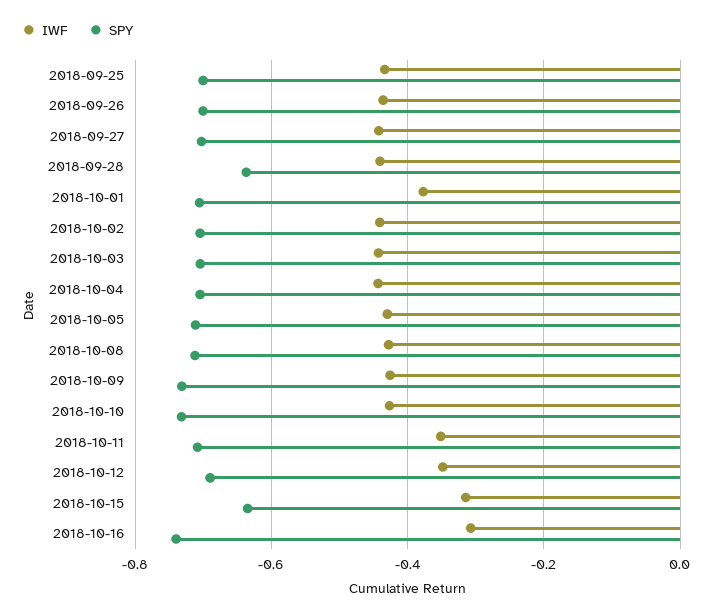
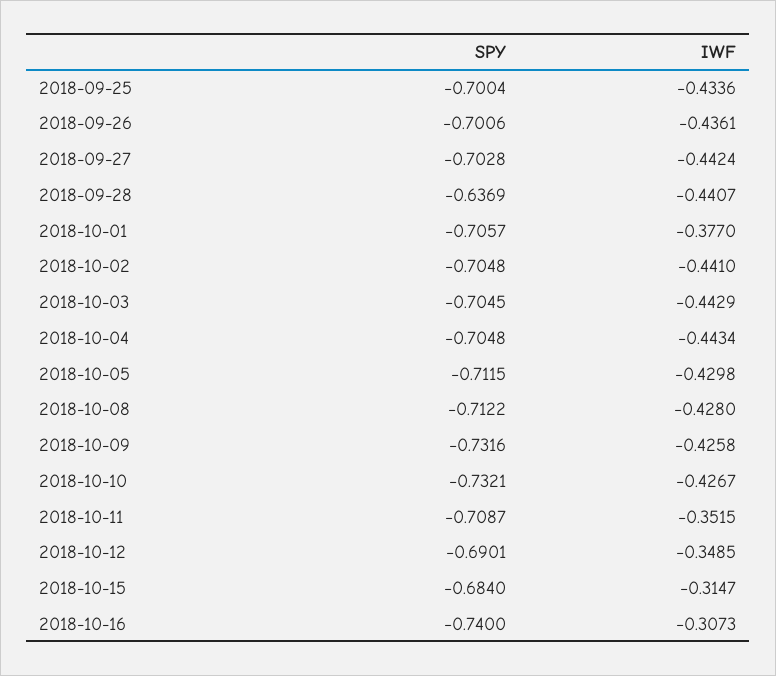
  {
    "IWF": {
      "2018-09-25": -0.4336,
      "2018-09-26": -0.4361,
      "2018-09-27": -0.4424,
      "2018-09-28": -0.4407,
      "2018-10-01": -0.377,
      "2018-10-02": -0.441,
      "2018-10-03": -0.4429,
      "2018-10-04": -0.4434,
      "2018-10-05": -0.4298,
      "2018-10-08": -0.428,
      "2018-10-09": -0.4258,
      "2018-10-10": -0.4267,
      "2018-10-11": -0.3515,
      "2018-10-12": -0.3485,
      "2018-10-15": -0.3147,
      "2018-10-16": -0.3073
    },
    "SPY": {
      "2018-09-25": -0.7004,
      "2018-09-26": -0.7006,
      "2018-09-27": -0.7028,
      "2018-09-28": -0.6369,
      "2018-10-01": -0.7057,
      "2018-10-02": -0.7048,
      "2018-10-03": -0.7045,
      "2018-10-04": -0.7048,
      "2018-10-05": -0.7115,
      "2018-10-08": -0.7122,
      "2018-10-09": -0.7316,
      "2018-10-10": -0.7321,
      "2018-10-11": -0.7087,
      "2018-10-12": -0.6901,
-     "2018-10-15": -0.64,
+     "2018-10-15": -0.684,
      "2018-10-16": -0.74
    }
  }

